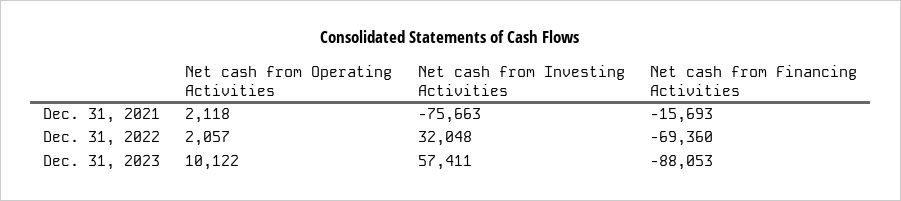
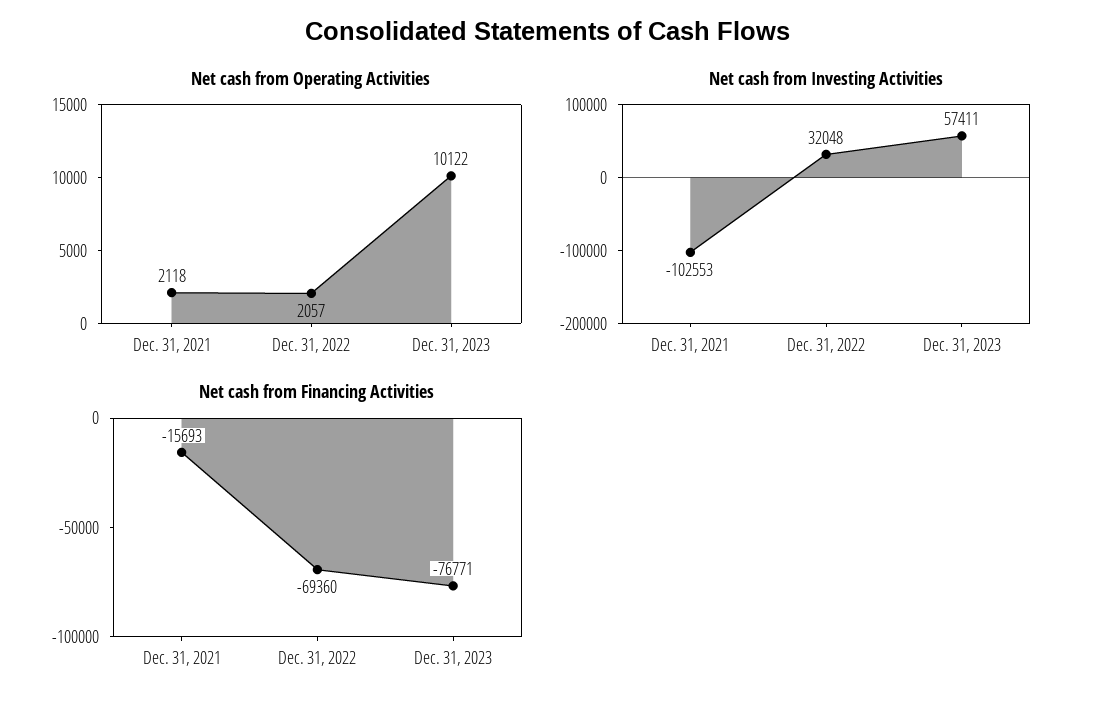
  {
    "Net cash from Operating Activities": {
      "Dec. 31, 2021": 2118,
      "Dec. 31, 2022": 2057,
      "Dec. 31, 2023": 10122
    },
    "Net cash from Investing Activities": {
-     "Dec. 31, 2021": -75663,
+     "Dec. 31, 2021": -102553,
      "Dec. 31, 2022": 32048,
      "Dec. 31, 2023": 57411
    },
    "Net cash from Financing Activities": {
      "Dec. 31, 2021": -15693,
      "Dec. 31, 2022": -69360,
-     "Dec. 31, 2023": -88053
+     "Dec. 31, 2023": -76771
    }
  }

